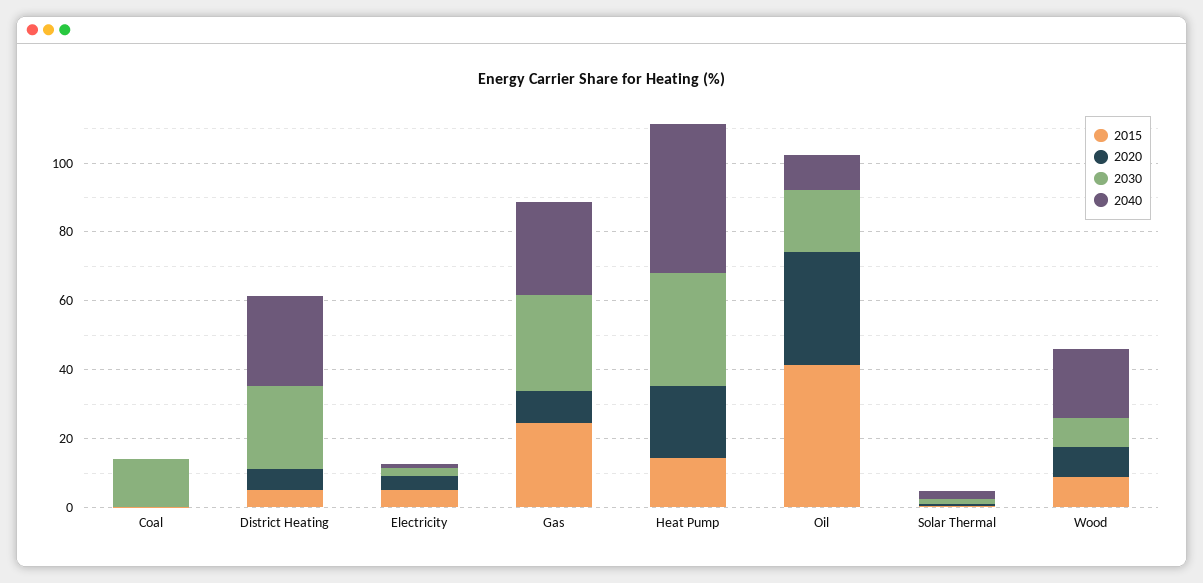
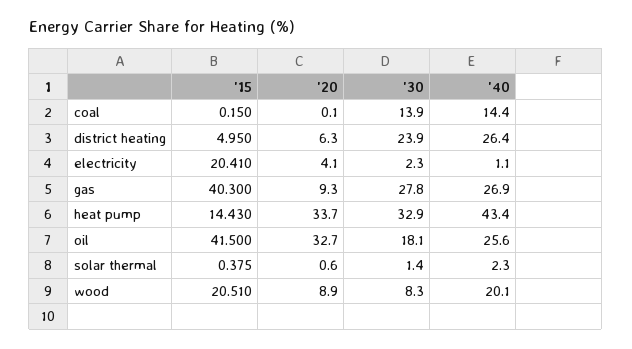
  {
    "2015": {
      "Coal": 0.15,
      "District Heating": 4.95,
-     "Electricity": 5,
+     "Electricity": 20.41,
-     "Gas": 25,
+     "Gas": 40.3,
      "Heat Pump": 14.43,
      "Oil": 41.5,
      "Solar Thermal": 0.375,
-     "Wood": 10
+     "Wood": 20.51
    },
    "2020": {
      "Coal": 0.1,
      "District Heating": 6.3,
      "Electricity": 4.1,
      "Gas": 9.3,
-     "Heat Pump": 20,
+     "Heat Pump": 33.7,
      "Oil": 32.7,
      "Solar Thermal": 0.6,
      "Wood": 8.9
    },
    "2030": {
      "Coal": 13.9,
      "District Heating": 23.9,
      "Electricity": 2.3,
      "Gas": 27.8,
      "Heat Pump": 32.9,
      "Oil": 18.1,
      "Solar Thermal": 1.4,
      "Wood": 8.3
    },
    "2040": {
-     "Coal": 0,
+     "Coal": 14.4,
      "District Heating": 26.4,
      "Electricity": 1.1,
      "Gas": 26.9,
      "Heat Pump": 43.4,
-     "Oil": 10,
+     "Oil": 25.6,
      "Solar Thermal": 2.3,
      "Wood": 20.1
    }
  }

